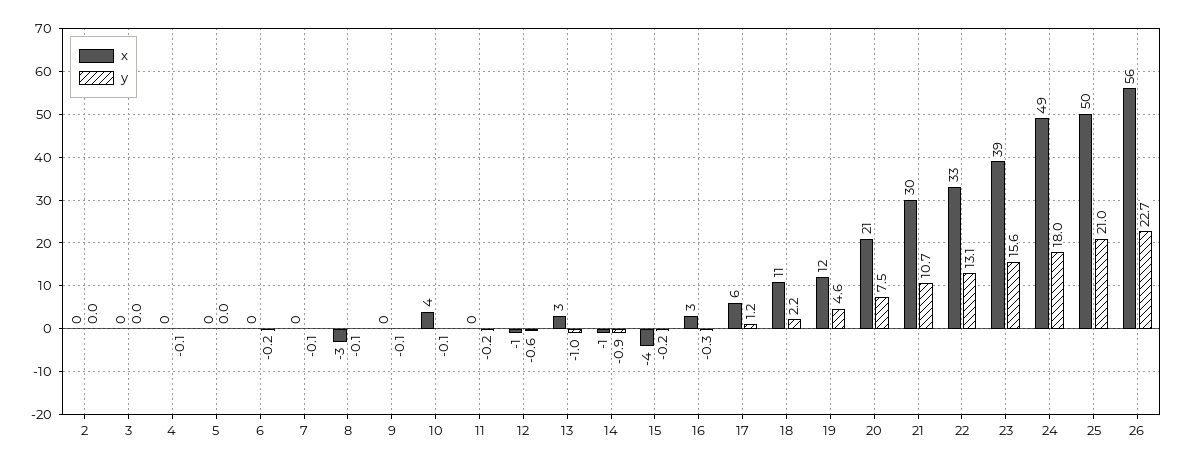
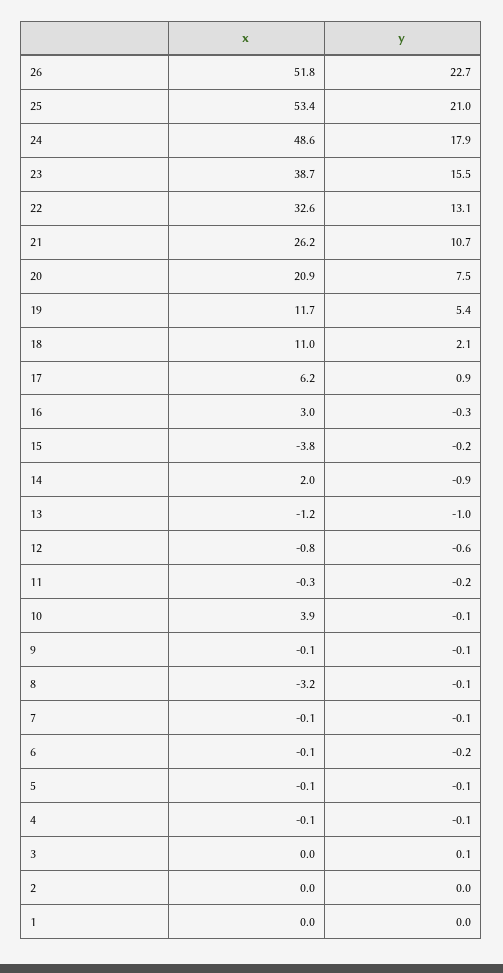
  {
    "x": {
      "2": 0,
      "3": 0,
      "4": -0.1,
      "5": -0.1,
      "6": -0.1,
      "7": -0.1,
      "8": -3.2,
      "9": -0.1,
      "10": 3.9,
      "11": -0.3,
      "12": -0.8,
-     "13": 3,
+     "13": -1.2,
-     "14": -1,
+     "14": 2,
      "15": -3.8,
      "16": 3,
      "17": 6.2,
      "18": 11,
      "19": 11.7,
      "20": 20.9,
-     "21": 30,
+     "21": 26.2,
      "22": 32.6,
      "23": 38.7,
      "24": 48.6,
-     "25": 50,
+     "25": 53.4,
-     "26": 56
+     "26": 51.8,
+     "1": 0
    },
    "y": {
      "2": 0,
-     "3": 0,
+     "3": 0.1,
      "4": -0.1,
-     "5": 0,
+     "5": -0.1,
      "6": -0.2,
      "7": -0.1,
      "8": -0.1,
      "9": -0.1,
      "10": -0.1,
      "11": -0.2,
      "12": -0.6,
      "13": -1,
      "14": -0.9,
      "15": -0.2,
      "16": -0.3,
-     "17": 1.2,
+     "17": 0.9,
-     "18": 2.2,
+     "18": 2.1,
-     "19": 4.6,
+     "19": 5.4,
      "20": 7.5,
      "21": 10.7,
      "22": 13.1,
-     "23": 15.6,
+     "23": 15.5,
-     "24": 18,
+     "24": 17.9,
      "25": 21,
-     "26": 22.7
+     "26": 22.7,
+     "1": 0
    }
  }

